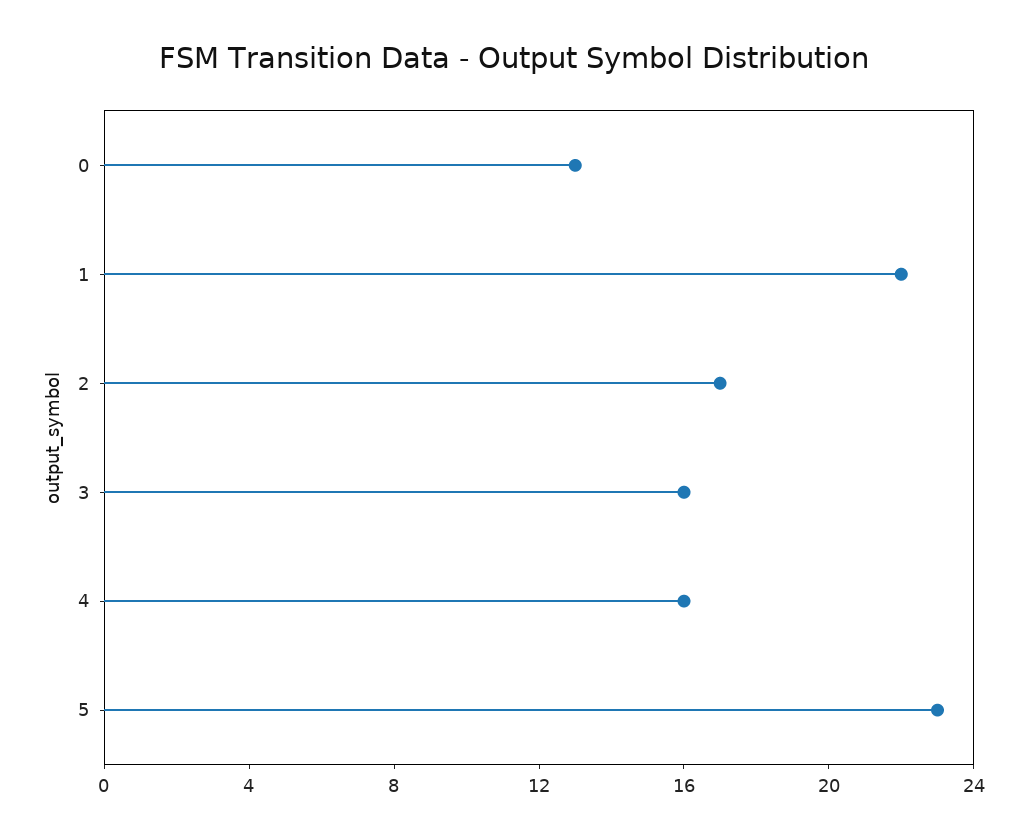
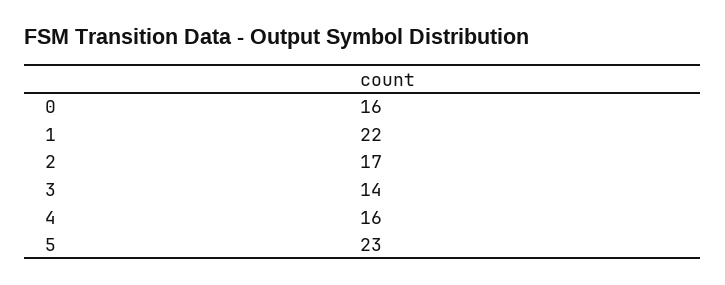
  {
-   "0": 13,
+   "0": 16,
    "1": 22,
    "2": 17,
-   "3": 16,
+   "3": 14,
    "4": 16,
    "5": 23
  }

